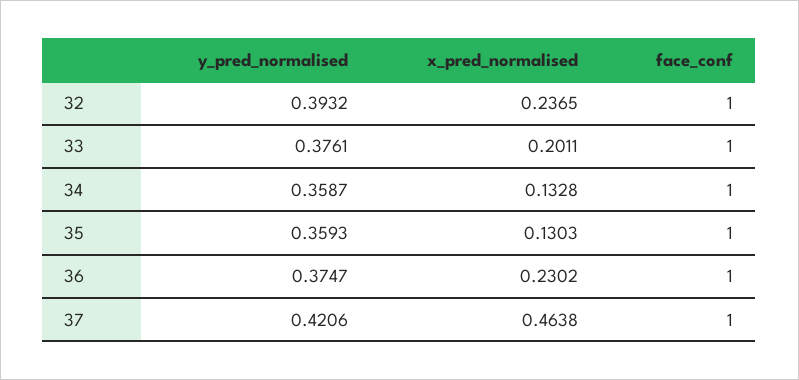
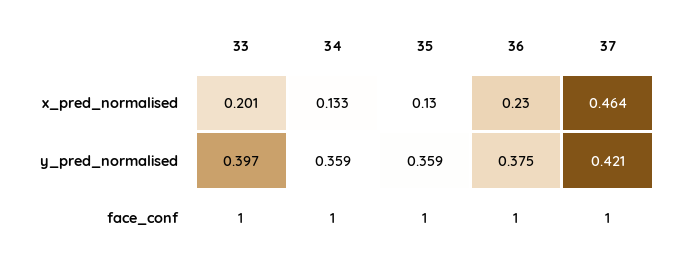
  {
    "y_pred_normalised": {
-     "32": 0.3932,
-     "33": 0.3761,
+     "33": 0.397,
      "34": 0.3587,
      "35": 0.3593,
      "36": 0.3747,
      "37": 0.4206
    },
    "x_pred_normalised": {
-     "32": 0.2365,
      "33": 0.2011,
      "34": 0.1328,
      "35": 0.1303,
      "36": 0.2302,
      "37": 0.4638
    },
    "face_conf": {
-     "32": 1,
      "33": 1,
      "34": 1,
      "35": 1,
      "36": 1,
      "37": 1
    }
  }

